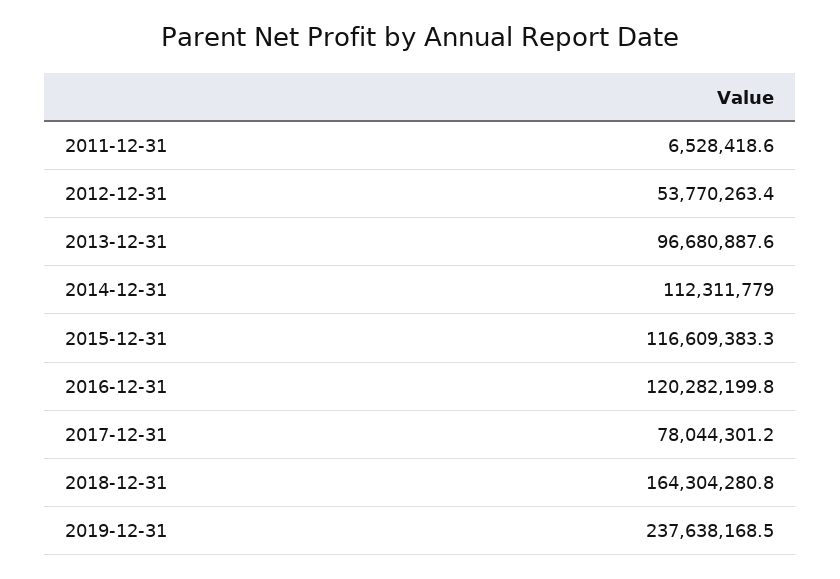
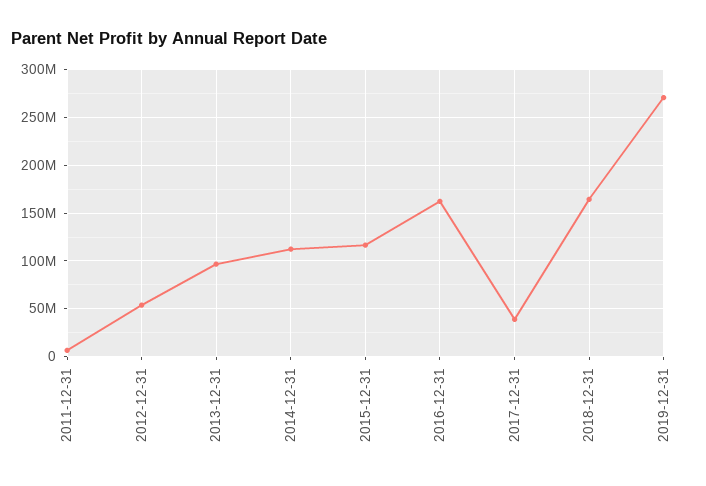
  {
    "2011-12-31": 6528418.6,
    "2012-12-31": 53770263.4,
    "2013-12-31": 96680887.6,
    "2014-12-31": 112311779,
    "2015-12-31": 116609383.3,
-   "2016-12-31": 120282199.8,
+   "2016-12-31": 160000000,
-   "2017-12-31": 78044301.2,
+   "2017-12-31": 40000000,
    "2018-12-31": 164304280.8,
-   "2019-12-31": 237638168.5
+   "2019-12-31": 270000000
  }

